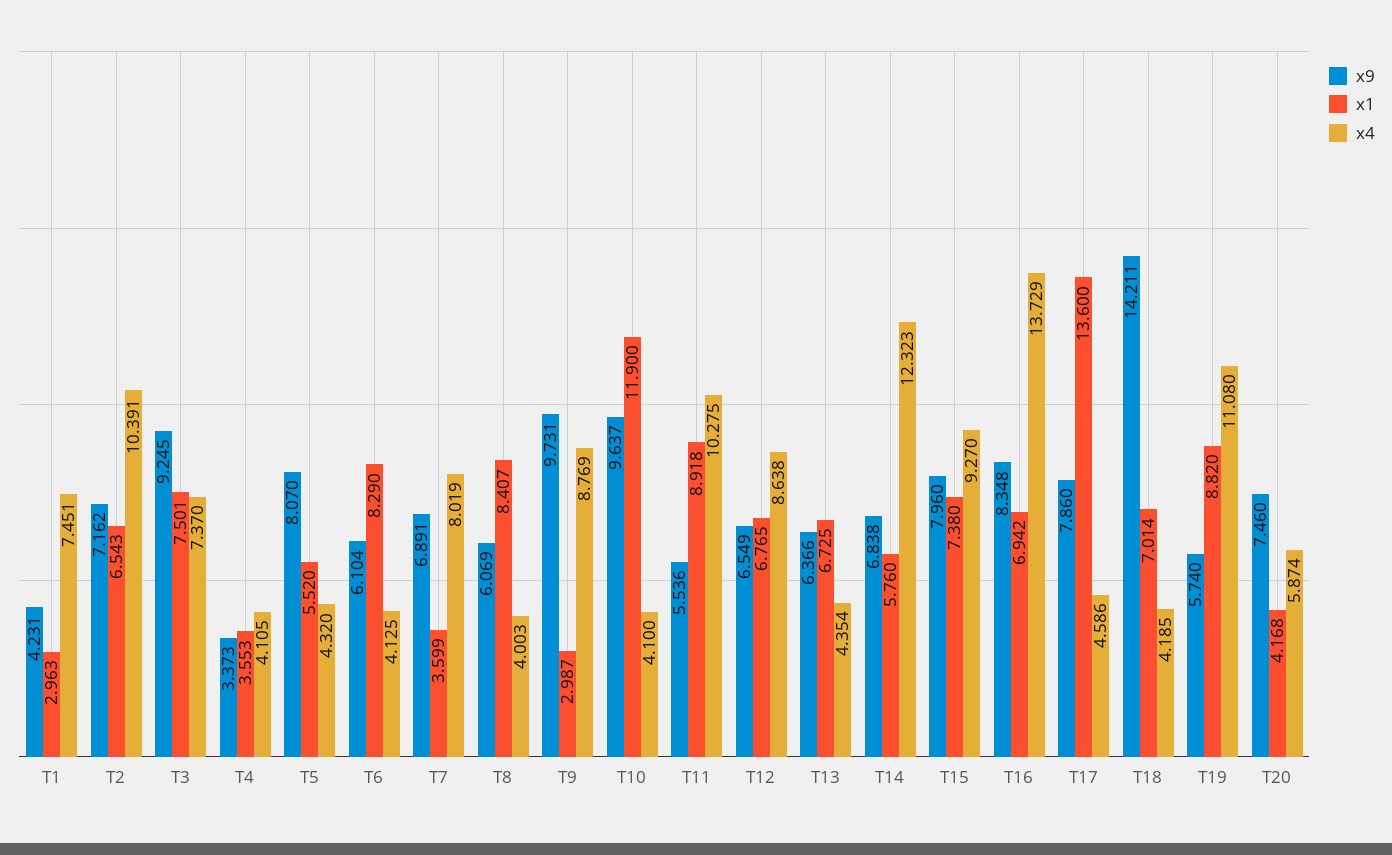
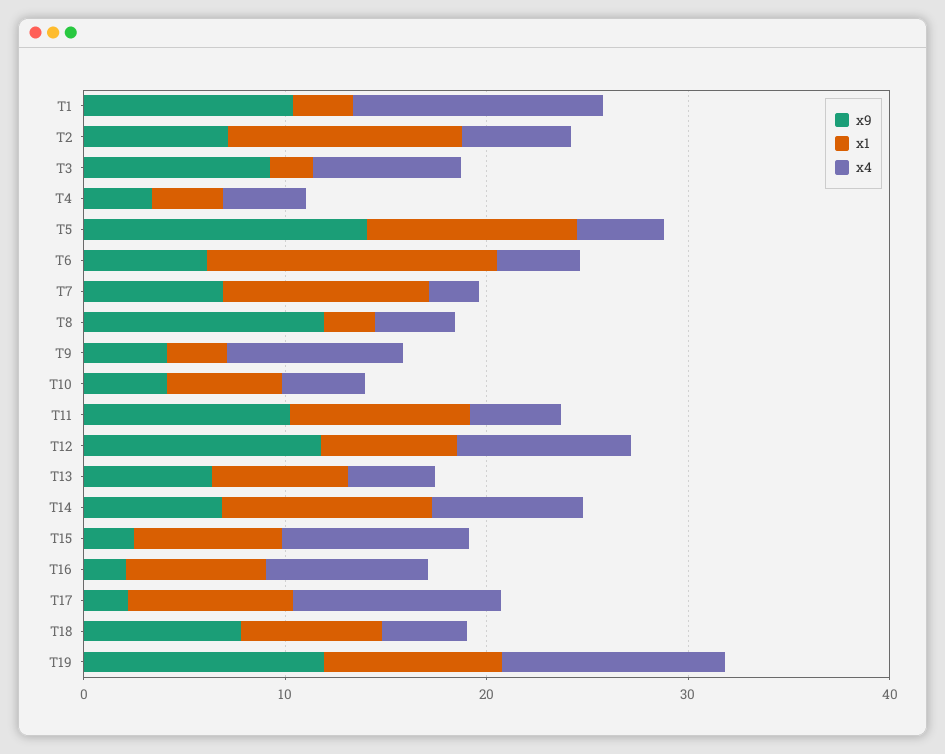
  {
    "x9": {
-     "T1": 4.231,
+     "T1": 10,
      "T2": 7.162,
      "T3": 9.245,
      "T4": 3.373,
-     "T5": 8.07,
+     "T5": 14,
      "T6": 6.104,
      "T7": 6.891,
-     "T8": 6.069,
+     "T8": 12,
-     "T9": 9.731,
+     "T9": 4,
-     "T10": 9.637,
+     "T10": 4,
-     "T11": 5.536,
+     "T11": 10,
-     "T12": 6.549,
+     "T12": 12,
      "T13": 6.366,
      "T14": 6.838,
-     "T15": 7.96,
+     "T15": 2,
-     "T16": 8.348,
+     "T16": 2,
-     "T17": 7.86,
+     "T17": 2,
-     "T18": 14.211,
+     "T18": 8,
-     "T19": 5.74,
+     "T19": 12
-     "T20": 7.46
    },
    "x1": {
      "T1": 2.963,
-     "T2": 6.543,
+     "T2": 12,
-     "T3": 7.501,
+     "T3": 2,
      "T4": 3.553,
-     "T5": 5.52,
+     "T5": 10,
-     "T6": 8.29,
+     "T6": 14,
-     "T7": 3.599,
+     "T7": 10,
-     "T8": 8.407,
+     "T8": 2,
      "T9": 2.987,
-     "T10": 11.9,
+     "T10": 6,
      "T11": 8.918,
      "T12": 6.765,
      "T13": 6.725,
-     "T14": 5.76,
+     "T14": 10,
      "T15": 7.38,
      "T16": 6.942,
-     "T17": 13.6,
+     "T17": 8,
      "T18": 7.014,
-     "T19": 8.82,
+     "T19": 8.82
-     "T20": 4.168
    },
    "x4": {
-     "T1": 7.451,
+     "T1": 12,
-     "T2": 10.391,
+     "T2": 6,
      "T3": 7.37,
      "T4": 4.105,
      "T5": 4.32,
      "T6": 4.125,
-     "T7": 8.019,
+     "T7": 2,
      "T8": 4.003,
      "T9": 8.769,
      "T10": 4.1,
-     "T11": 10.275,
+     "T11": 4,
      "T12": 8.638,
      "T13": 4.354,
-     "T14": 12.323,
+     "T14": 8,
      "T15": 9.27,
-     "T16": 13.729,
+     "T16": 8,
-     "T17": 4.586,
+     "T17": 10,
      "T18": 4.185,
-     "T19": 11.08,
+     "T19": 11.08
-     "T20": 5.874
    }
  }

